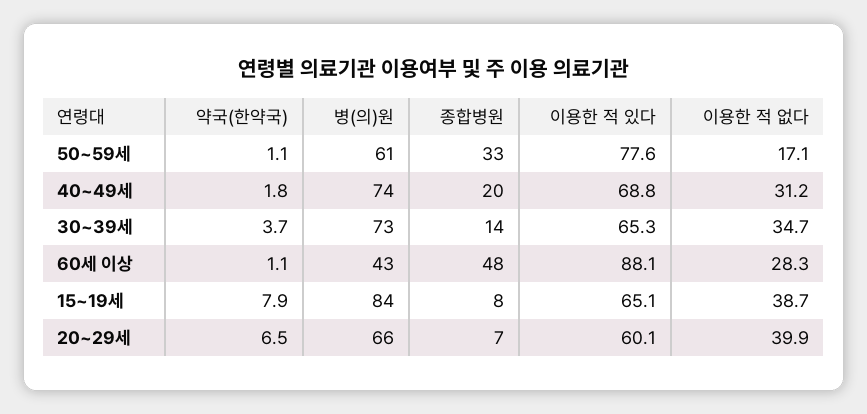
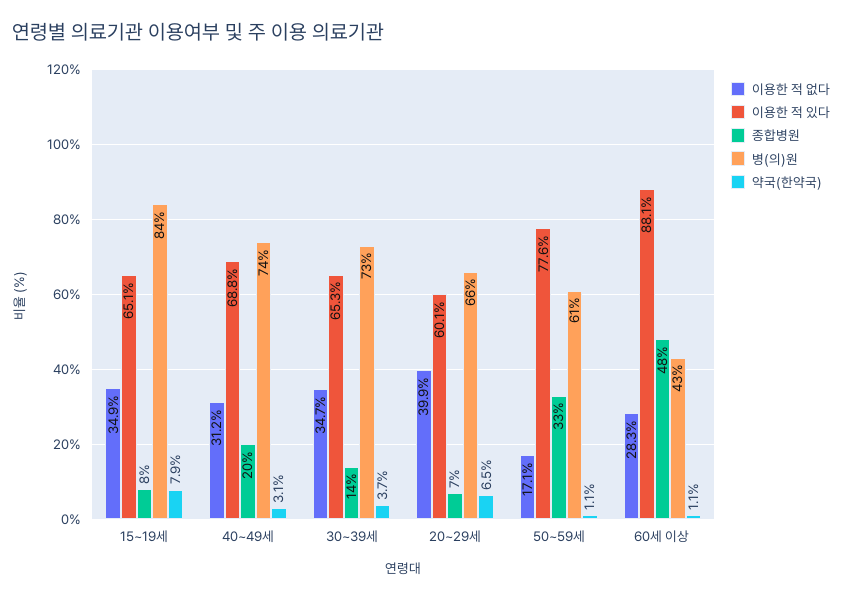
  {
    "약국(한약국)": {
      "50~59세": 1.1,
-     "40~49세": 1.8,
+     "40~49세": 3.1,
      "30~39세": 3.7,
      "60세 이상": 1.1,
      "15~19세": 7.9,
      "20~29세": 6.5
    },
    "병(의)원": {
      "50~59세": 61,
      "40~49세": 74,
      "30~39세": 73,
      "60세 이상": 43,
      "15~19세": 84,
      "20~29세": 66
    },
    "종합병원": {
      "50~59세": 33,
      "40~49세": 20,
      "30~39세": 14,
      "60세 이상": 48,
      "15~19세": 8,
      "20~29세": 7
    },
    "이용한 적 있다": {
      "50~59세": 77.6,
      "40~49세": 68.8,
      "30~39세": 65.3,
      "60세 이상": 88.1,
      "15~19세": 65.1,
      "20~29세": 60.1
    },
    "이용한 적 없다": {
      "50~59세": 17.1,
      "40~49세": 31.2,
      "30~39세": 34.7,
      "60세 이상": 28.3,
-     "15~19세": 38.7,
+     "15~19세": 34.9,
      "20~29세": 39.9
    }
  }

